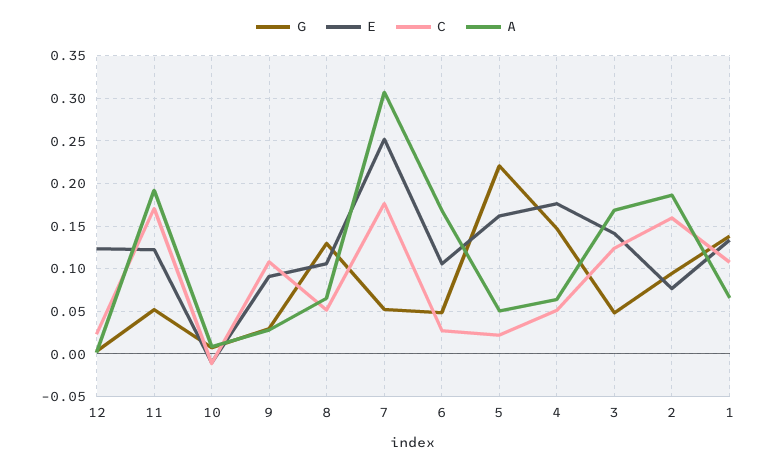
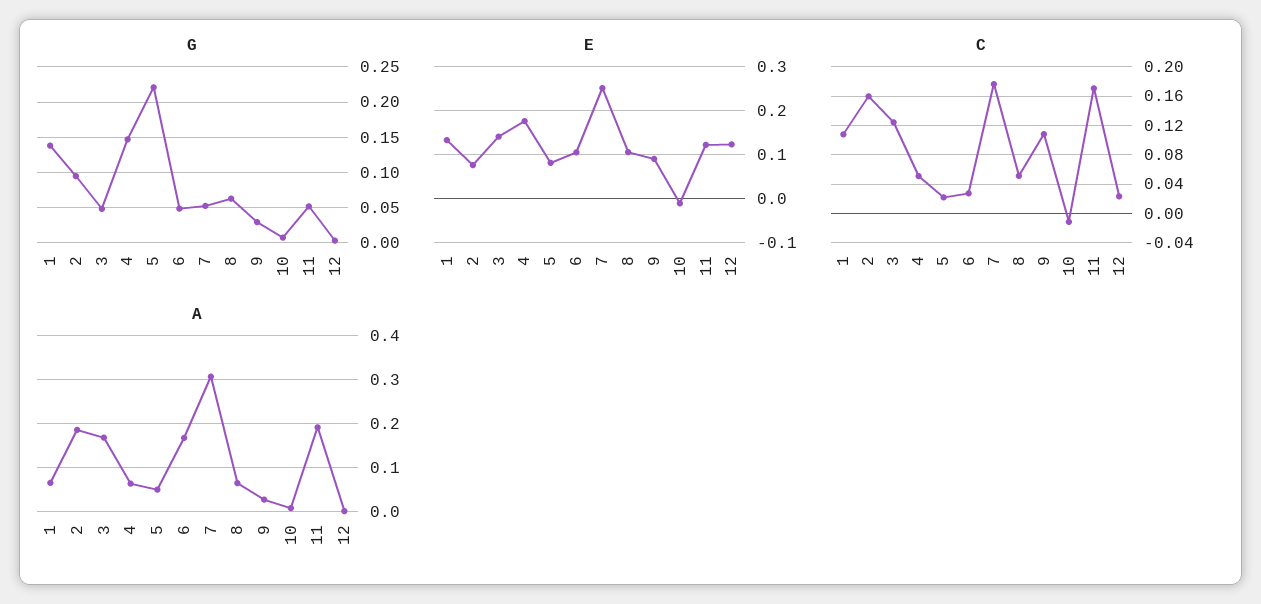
  {
    "G": {
      "12": 0,
      "11": 0.05,
      "10": 0.01,
      "9": 0.03,
-     "8": 0.13,
+     "8": 0.06,
      "7": 0.05,
      "6": 0.05,
      "5": 0.22,
      "4": 0.15,
      "3": 0.05,
      "2": 0.09,
      "1": 0.14
    },
    "E": {
      "12": 0.12,
      "11": 0.12,
      "10": -0.01,
      "9": 0.09,
      "8": 0.11,
      "7": 0.25,
      "6": 0.11,
-     "5": 0.16,
+     "5": 0.08,
      "4": 0.18,
      "3": 0.14,
      "2": 0.08,
      "1": 0.13
    },
    "C": {
      "12": 0.02,
      "11": 0.17,
      "10": -0.01,
      "9": 0.11,
      "8": 0.05,
      "7": 0.18,
      "6": 0.03,
      "5": 0.02,
      "4": 0.05,
      "3": 0.12,
      "2": 0.16,
      "1": 0.11
    },
    "A": {
      "12": 0,
      "11": 0.19,
      "10": 0.01,
      "9": 0.03,
      "8": 0.07,
      "7": 0.31,
      "6": 0.17,
      "5": 0.05,
      "4": 0.06,
      "3": 0.17,
      "2": 0.19,
      "1": 0.07
    }
  }

